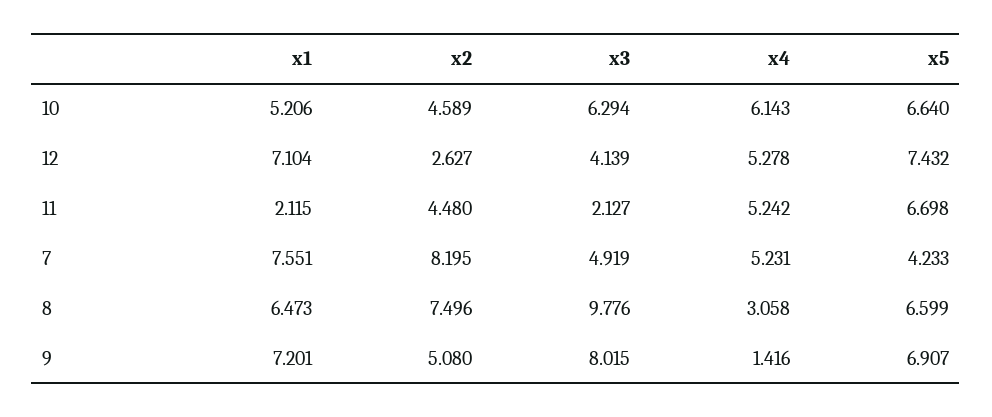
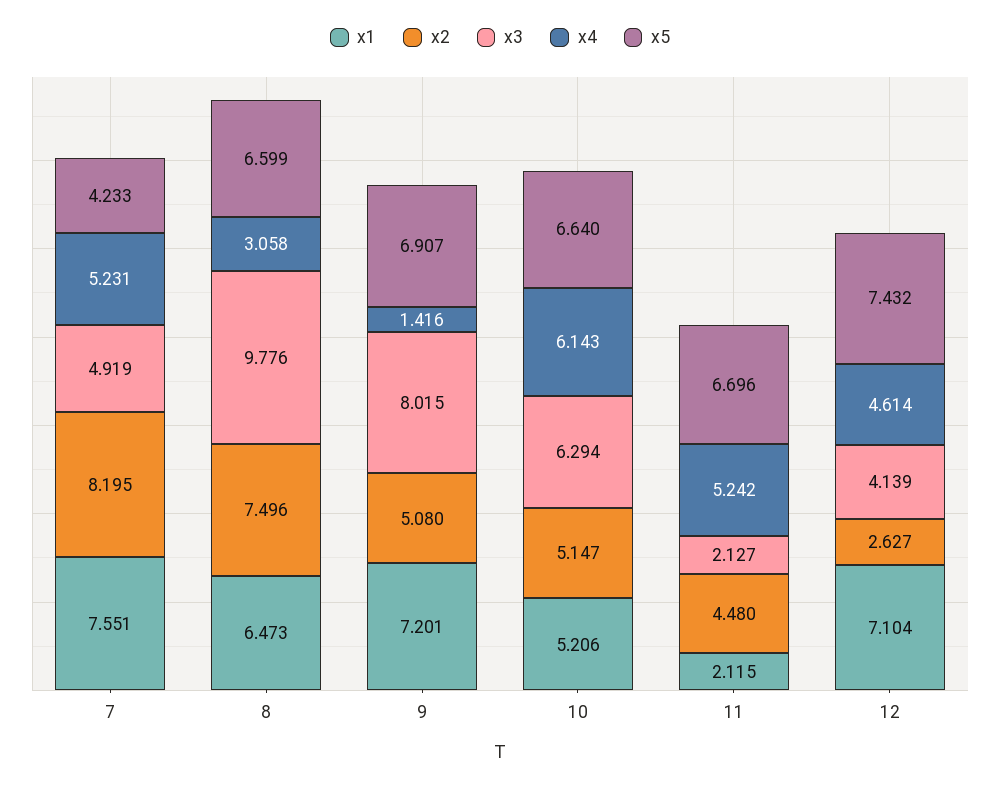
  {
    "x1": {
      "10": 5.206,
      "12": 7.104,
      "11": 2.115,
      "7": 7.551,
      "8": 6.473,
      "9": 7.201
    },
    "x2": {
-     "10": 4.589,
+     "10": 5.147,
      "12": 2.627,
      "11": 4.48,
      "7": 8.195,
      "8": 7.496,
      "9": 5.08
    },
    "x3": {
      "10": 6.294,
      "12": 4.139,
      "11": 2.127,
      "7": 4.919,
      "8": 9.776,
      "9": 8.015
    },
    "x4": {
      "10": 6.143,
-     "12": 5.278,
+     "12": 4.614,
      "11": 5.242,
      "7": 5.231,
      "8": 3.058,
      "9": 1.416
    },
    "x5": {
      "10": 6.64,
      "12": 7.432,
-     "11": 6.698,
+     "11": 6.696,
      "7": 4.233,
      "8": 6.599,
      "9": 6.907
    }
  }

